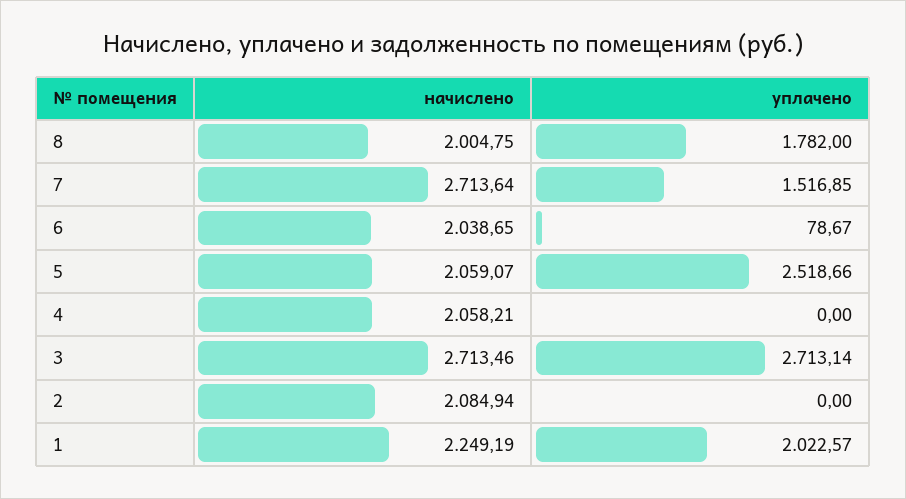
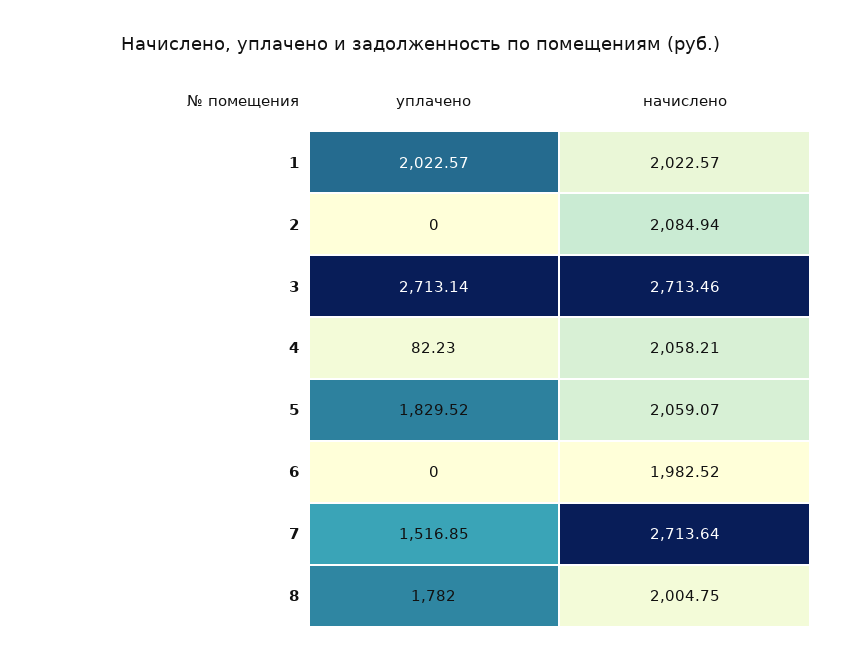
  {
    "начислено": {
      "8": 2004.75,
      "7": 2713.64,
-     "6": 2038.65,
+     "6": 1982.52,
      "5": 2059.07,
      "4": 2058.21,
      "3": 2713.46,
      "2": 2084.94,
-     "1": 2249.19
+     "1": 2022.57
    },
    "уплачено": {
      "8": 1782,
      "7": 1516.85,
-     "6": 78.67,
+     "6": 0,
-     "5": 2518.66,
+     "5": 1829.52,
-     "4": 0,
+     "4": 82.23,
      "3": 2713.14,
      "2": 0,
      "1": 2022.57
    }
  }

